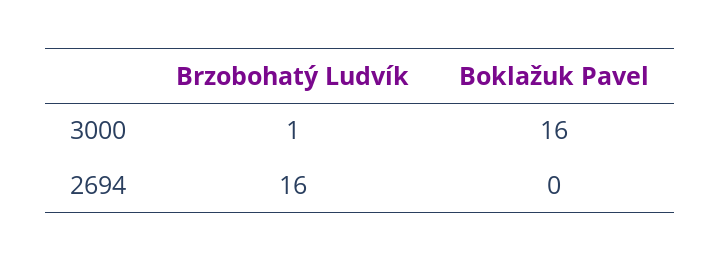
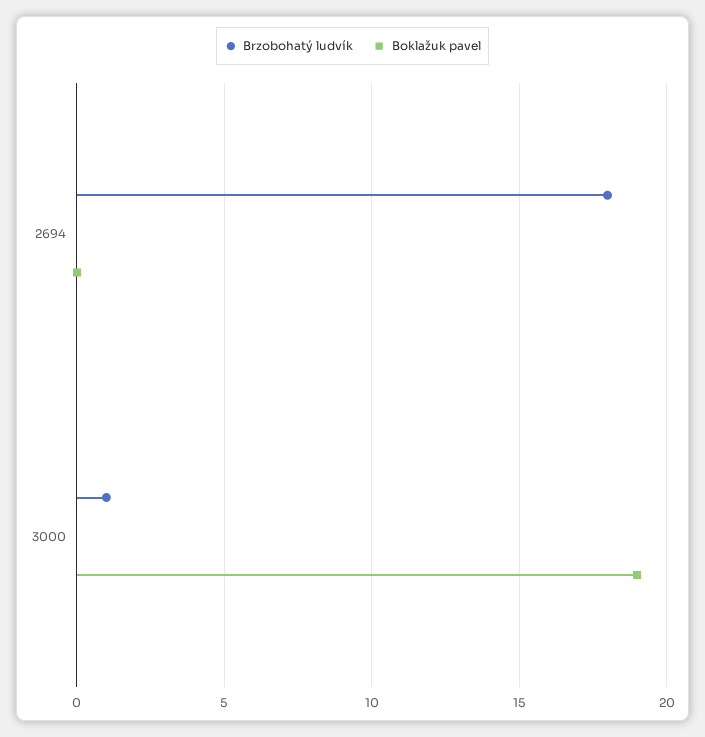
  {
    "Brzobohatý Ludvík": {
      "3000": 1,
-     "2694": 16
+     "2694": 18
    },
    "Boklažuk Pavel": {
-     "3000": 16,
+     "3000": 19,
      "2694": 0
    }
  }

